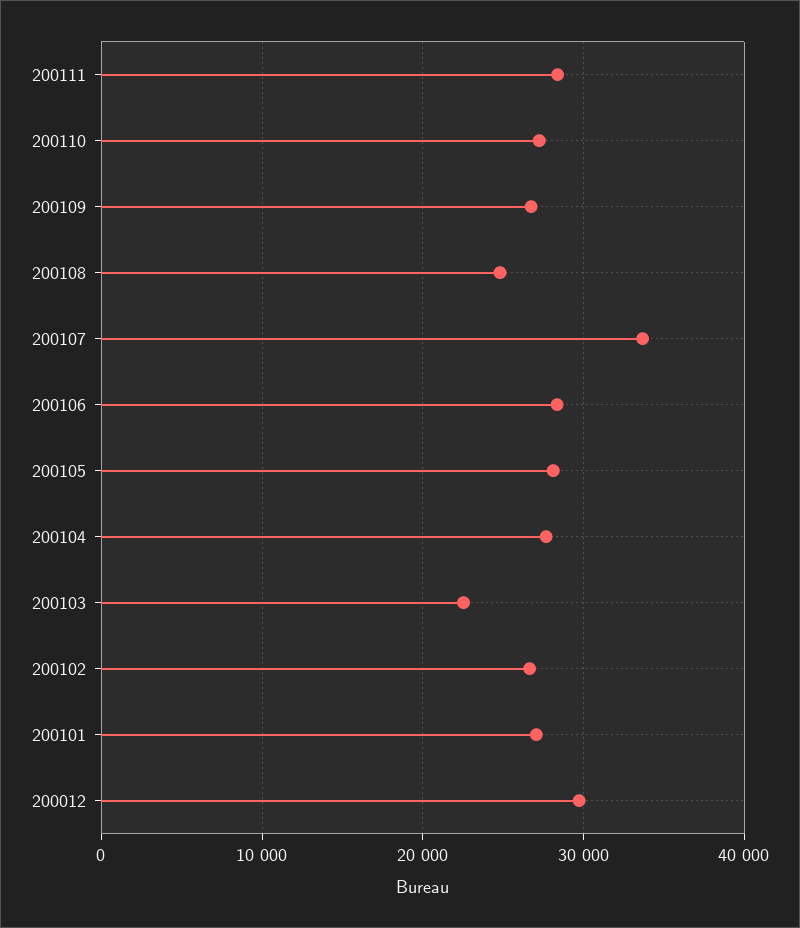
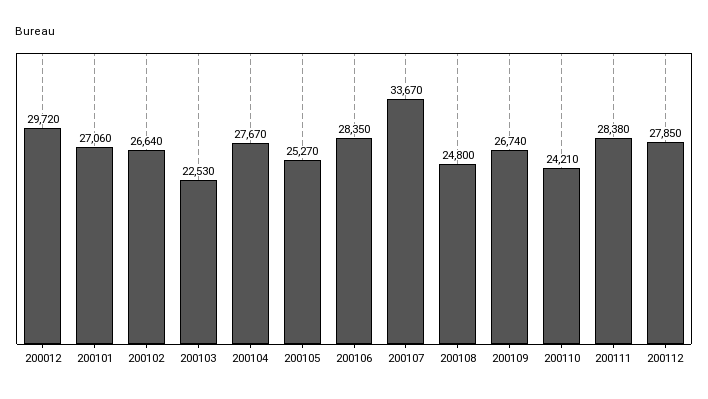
  {
    "200111": 28380,
-   "200110": 27000,
+   "200110": 24210,
    "200109": 26740,
    "200108": 24800,
    "200107": 33670,
    "200106": 28350,
-   "200105": 28000,
+   "200105": 25270,
    "200104": 27670,
    "200103": 22530,
    "200102": 26640,
    "200101": 27060,
-   "200012": 29720
+   "200012": 29720,
+   "200112": 27850
  }

